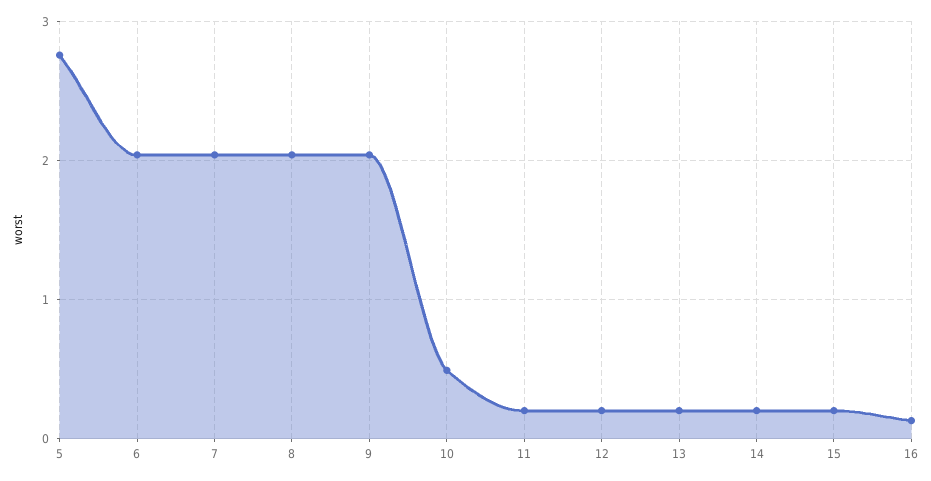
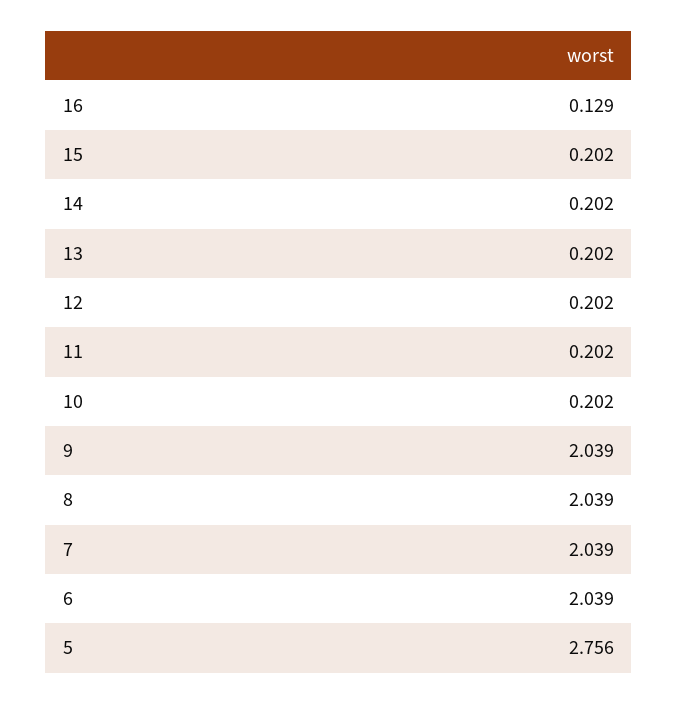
  {
    "5": 2.756,
    "6": 2.039,
    "7": 2.039,
    "8": 2.039,
    "9": 2.039,
-   "10": 0.5,
+   "10": 0.202,
    "11": 0.202,
    "12": 0.202,
    "13": 0.202,
    "14": 0.202,
    "15": 0.202,
    "16": 0.129
  }

